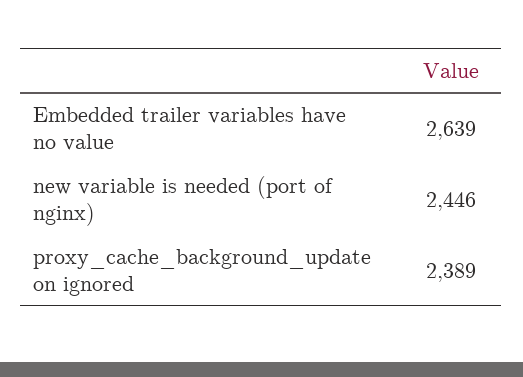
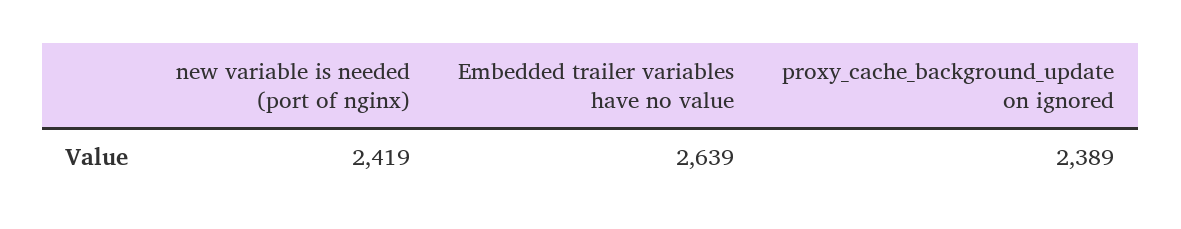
  {
    "Embedded trailer variables have no value": 2639,
-   "new variable is needed (port of nginx)": 2446,
+   "new variable is needed (port of nginx)": 2419,
    "proxy_cache_background_update on ignored": 2389
  }

